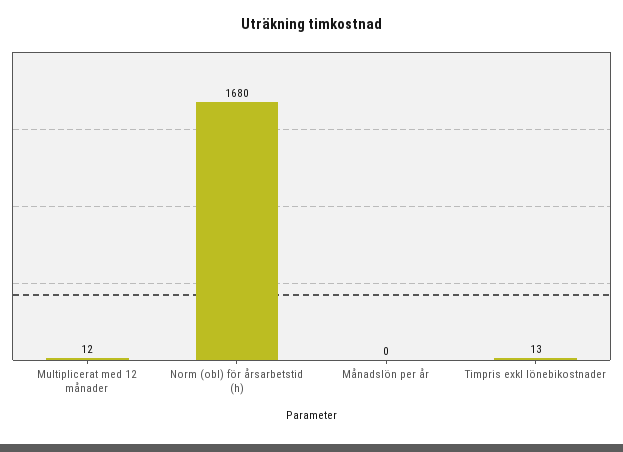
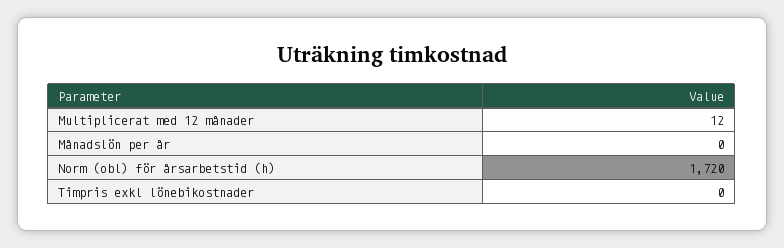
  {
    "Multiplicerat med 12 månader": 12,
-   "Norm (obl) för årsarbetstid (h)": 1680,
+   "Norm (obl) för årsarbetstid (h)": 1720,
    "Månadslön per år": 0,
-   "Timpris exkl lönebikostnader": 13
+   "Timpris exkl lönebikostnader": 0
  }

